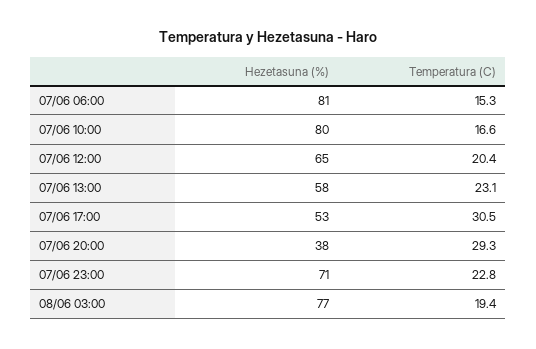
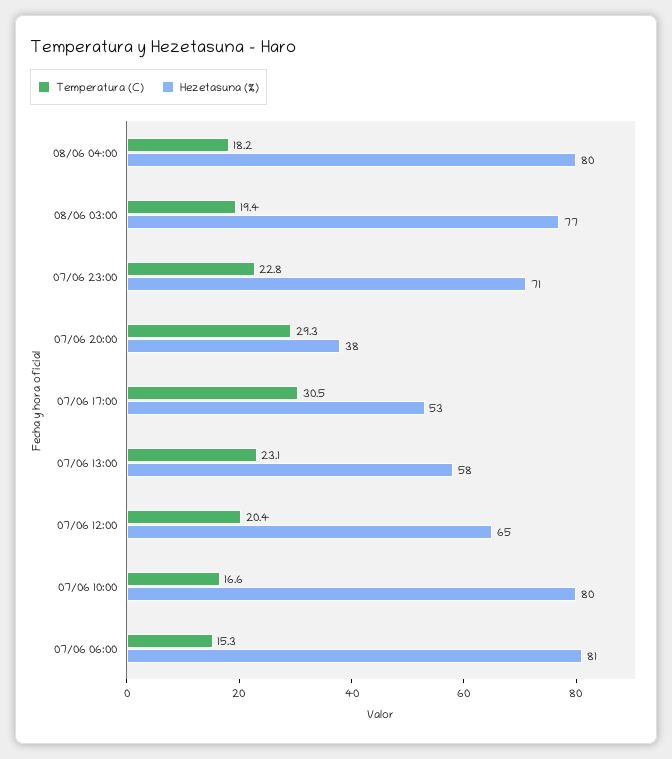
  {
    "Hezetasuna (%)": {
      "07/06 06:00": 81,
      "07/06 10:00": 80,
      "07/06 12:00": 65,
      "07/06 13:00": 58,
      "07/06 17:00": 53,
      "07/06 20:00": 38,
      "07/06 23:00": 71,
-     "08/06 03:00": 77
+     "08/06 03:00": 77,
+     "08/06 04:00": 80
    },
    "Temperatura (C)": {
      "07/06 06:00": 15.3,
      "07/06 10:00": 16.6,
      "07/06 12:00": 20.4,
      "07/06 13:00": 23.1,
      "07/06 17:00": 30.5,
      "07/06 20:00": 29.3,
      "07/06 23:00": 22.8,
-     "08/06 03:00": 19.4
+     "08/06 03:00": 19.4,
+     "08/06 04:00": 18.2
    }
  }

